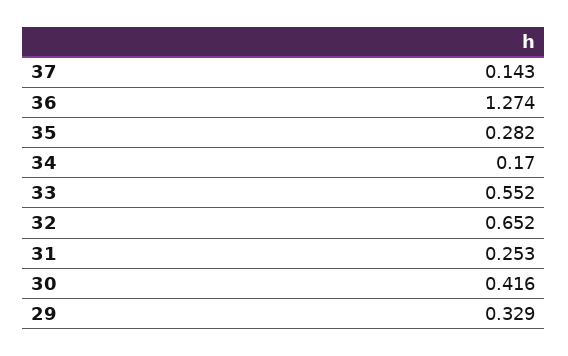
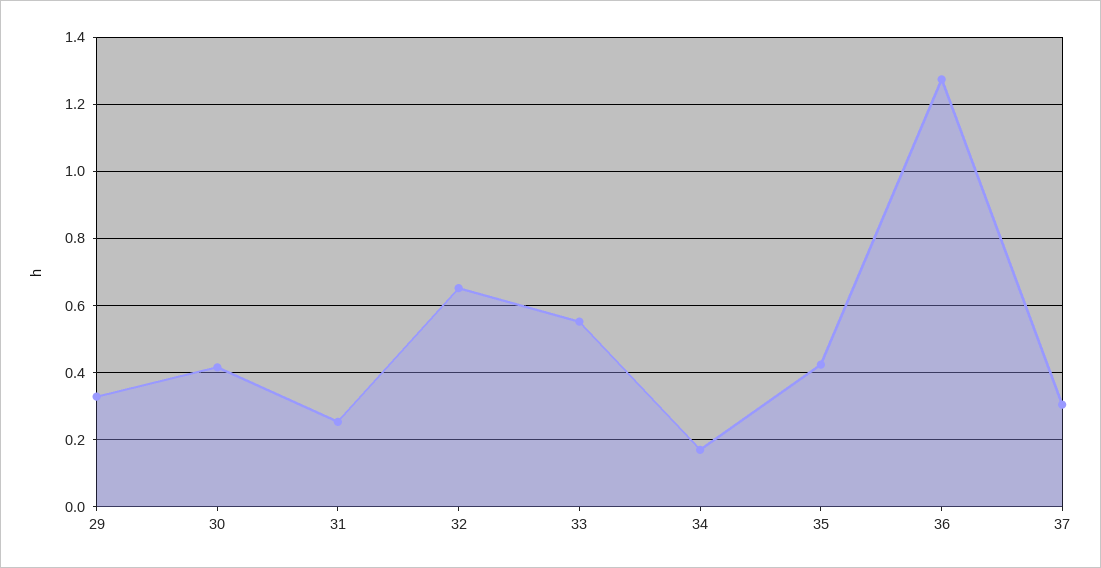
  {
-   "37": 0.143,
+   "37": 0.3,
    "36": 1.274,
-   "35": 0.282,
+   "35": 0.42,
    "34": 0.17,
    "33": 0.552,
    "32": 0.652,
    "31": 0.253,
    "30": 0.416,
    "29": 0.329
  }

